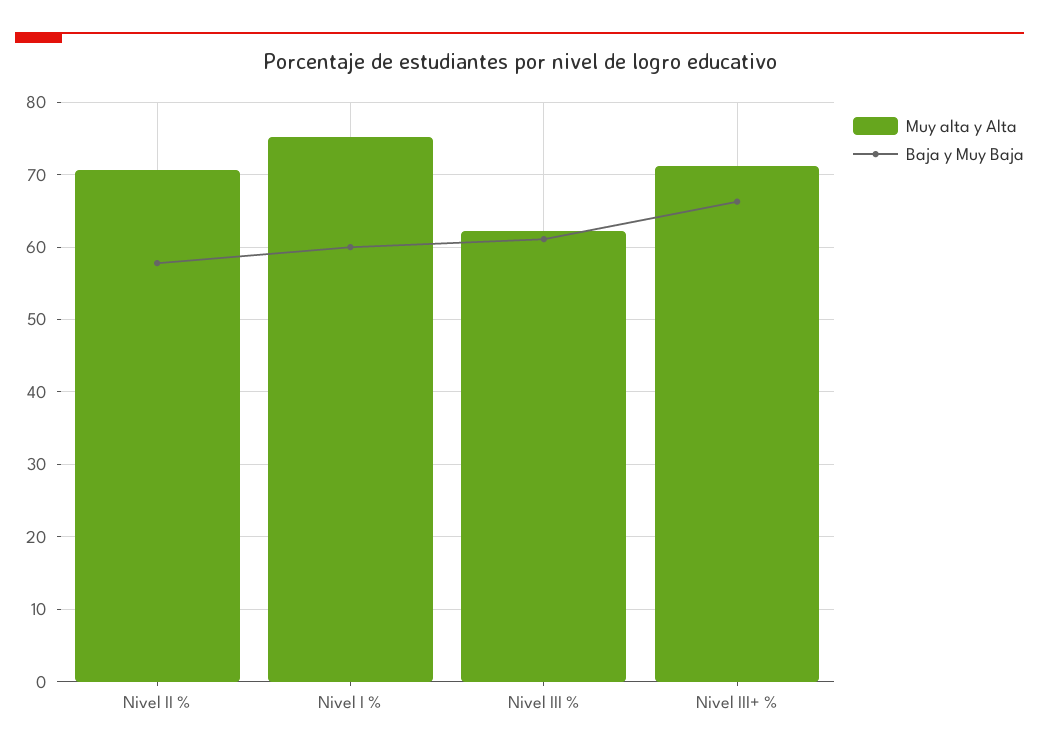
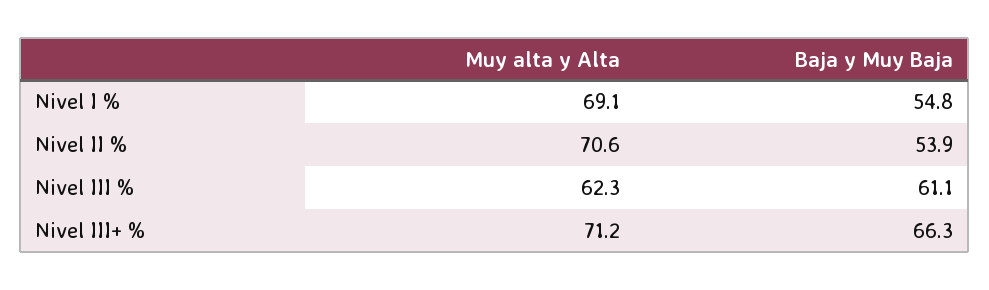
  {
    "Muy alta y Alta": {
      "Nivel II %": 70.6,
-     "Nivel I %": 75,
+     "Nivel I %": 69.1,
      "Nivel III %": 62.3,
      "Nivel III+ %": 71.2
    },
    "Baja y Muy Baja": {
-     "Nivel II %": 58,
+     "Nivel II %": 53.9,
-     "Nivel I %": 60,
+     "Nivel I %": 54.8,
      "Nivel III %": 61.1,
      "Nivel III+ %": 66.3
    }
  }

